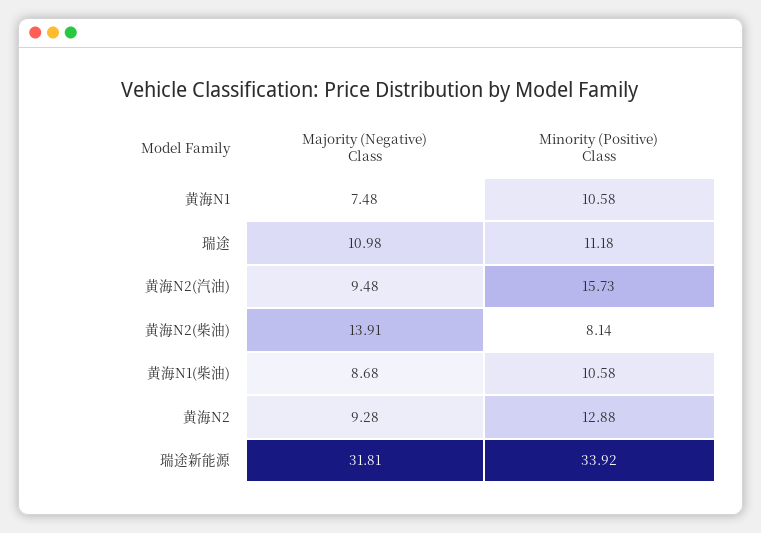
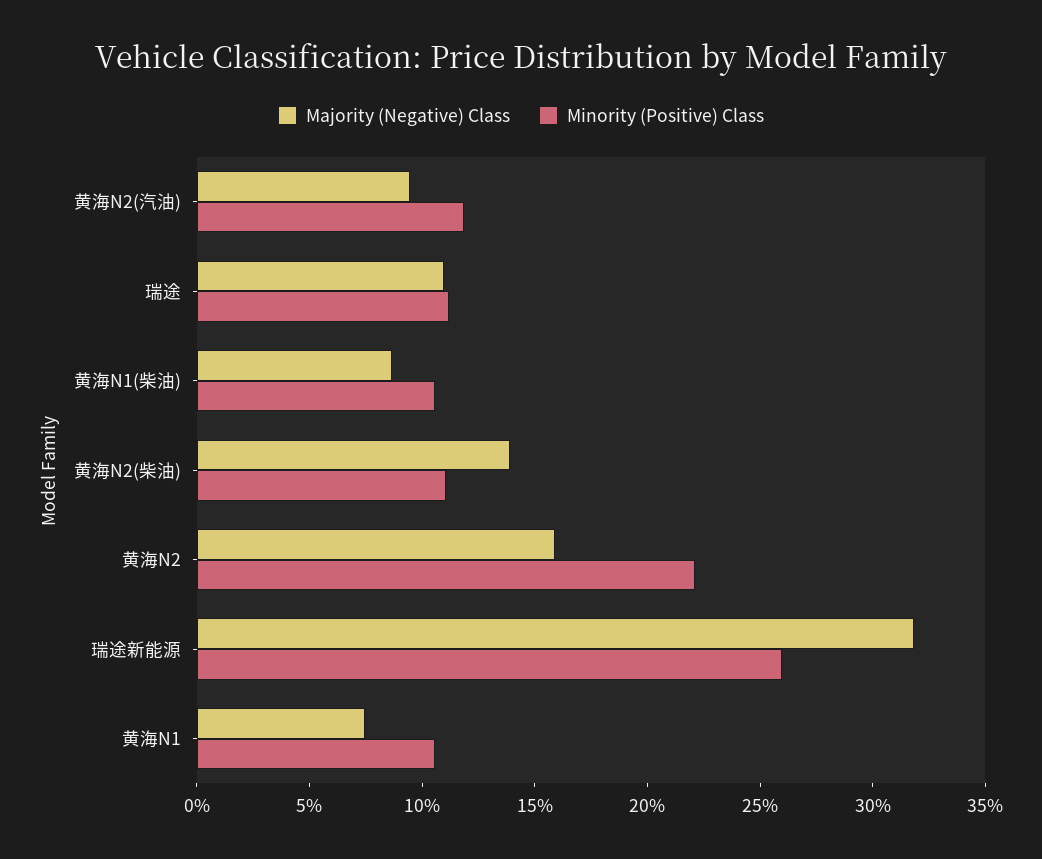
  {
    "Majority (Negative) Class": {
      "黄海N1": 7.48,
      "瑞途": 10.98,
      "黄海N2(汽油)": 9.48,
      "黄海N2(柴油)": 13.91,
      "黄海N1(柴油)": 8.68,
-     "黄海N2": 9.28,
+     "黄海N2": 16,
      "瑞途新能源": 31.81
    },
    "Minority (Positive) Class": {
      "黄海N1": 10.58,
      "瑞途": 11.18,
-     "黄海N2(汽油)": 15.73,
+     "黄海N2(汽油)": 12,
-     "黄海N2(柴油)": 8.14,
+     "黄海N2(柴油)": 11,
      "黄海N1(柴油)": 10.58,
-     "黄海N2": 12.88,
+     "黄海N2": 22,
-     "瑞途新能源": 33.92
+     "瑞途新能源": 26
    }
  }

